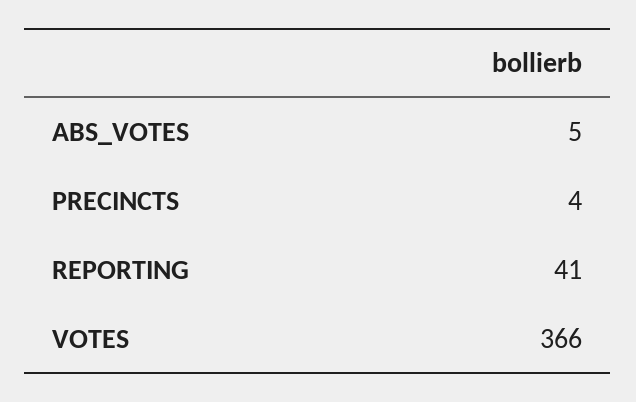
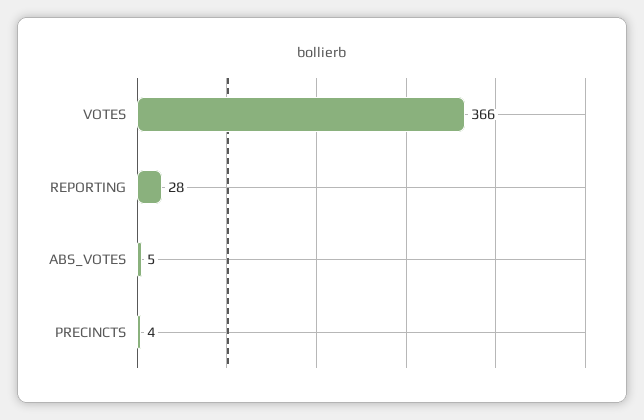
  {
    "ABS_VOTES": 5,
    "PRECINCTS": 4,
-   "REPORTING": 41,
+   "REPORTING": 28,
    "VOTES": 366
  }

